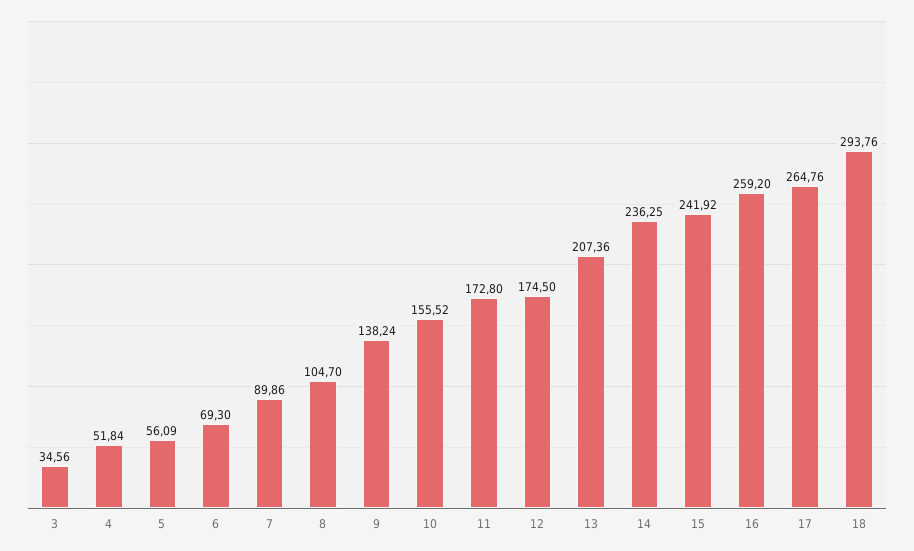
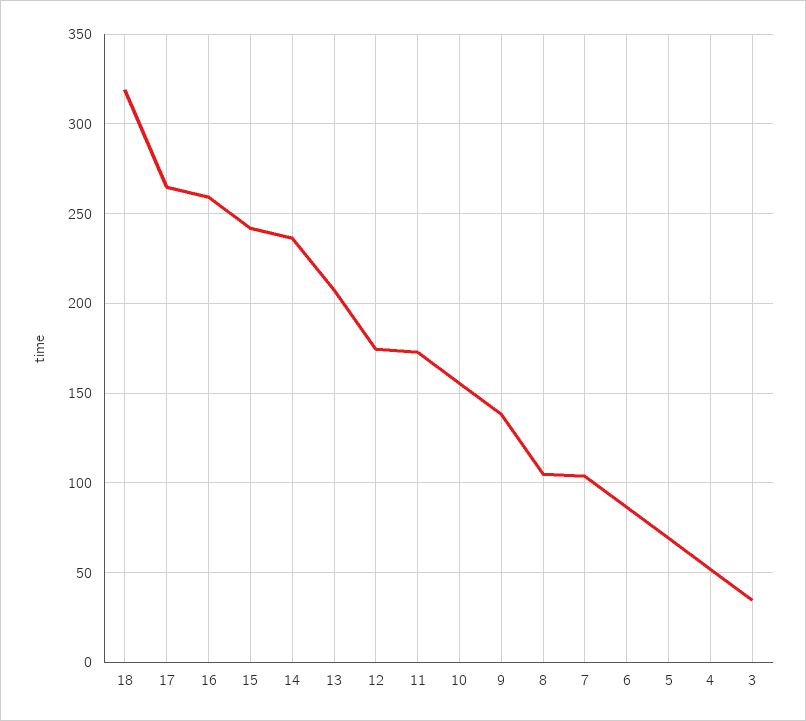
  {
    "3": 34.56,
    "4": 51.84,
-   "5": 56.09,
+   "5": 70,
-   "6": 69.3,
+   "6": 85,
-   "7": 89.86,
+   "7": 105,
    "8": 104.7,
    "9": 138.24,
    "10": 155.52,
    "11": 172.8,
    "12": 174.5,
    "13": 207.36,
    "14": 236.25,
    "15": 241.92,
    "16": 259.2,
    "17": 264.76,
-   "18": 293.76
+   "18": 320
  }

